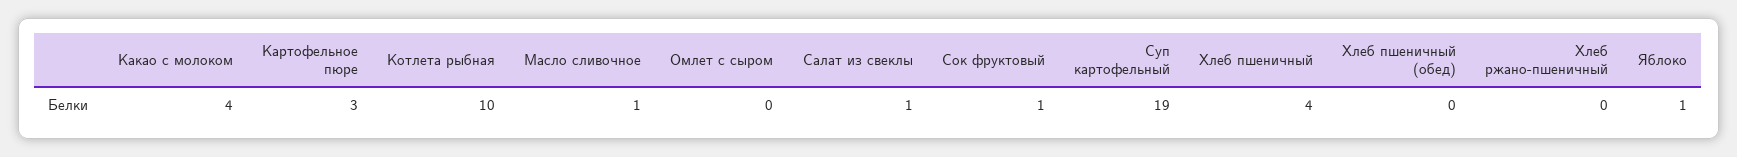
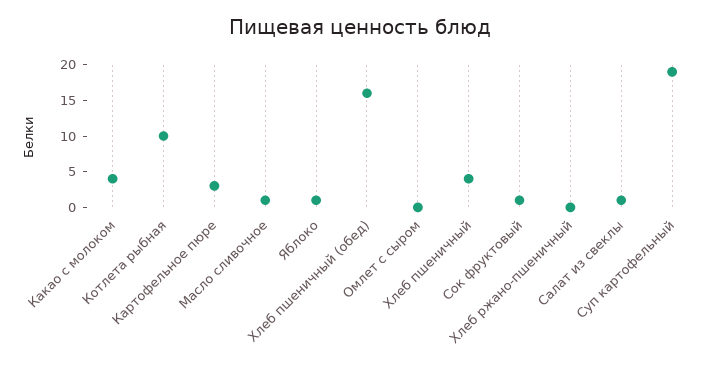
  {
    "Какао с молоком": 4,
    "Картофельное пюре": 3,
    "Котлета рыбная": 10,
    "Масло сливочное": 1,
    "Омлет с сыром": 0,
    "Салат из свеклы": 1,
    "Сок фруктовый": 1,
    "Суп картофельный": 19,
    "Хлеб пшеничный": 4,
-   "Хлеб пшеничный (обед)": 0,
+   "Хлеб пшеничный (обед)": 15,
    "Хлеб ржано-пшеничный": 0,
    "Яблоко": 1
  }

